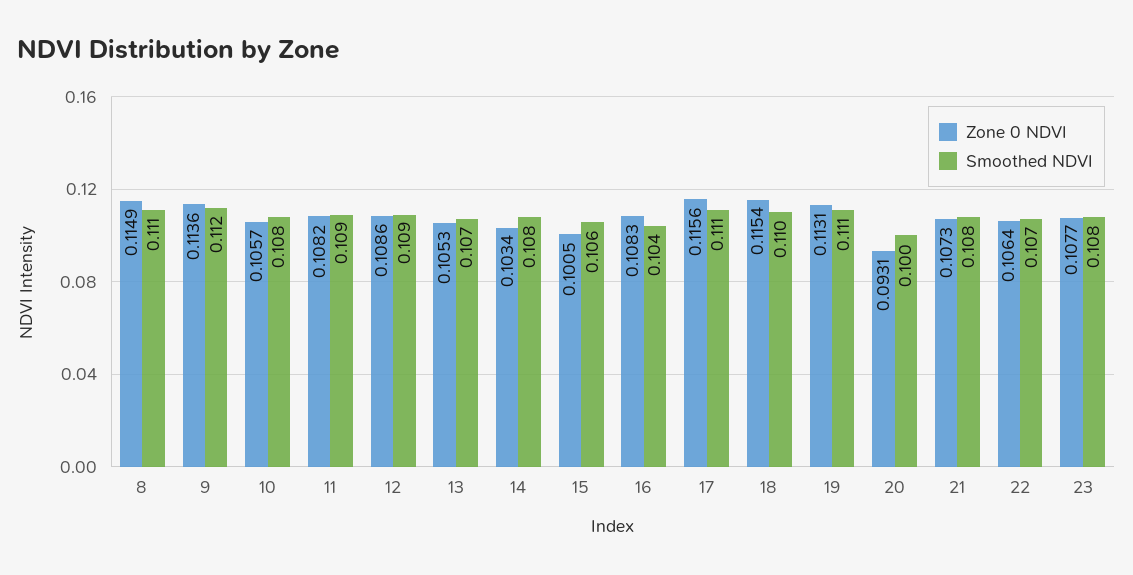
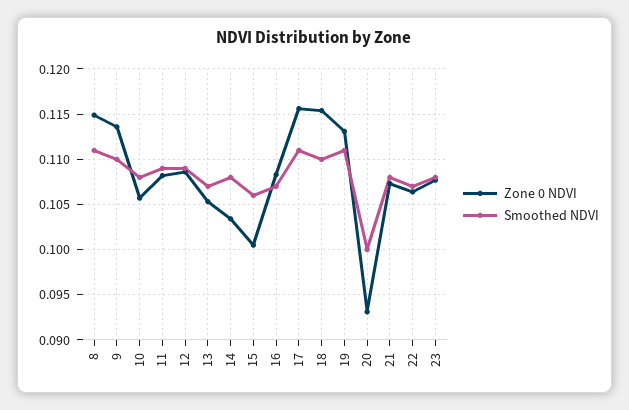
  {
    "Zone 0 NDVI": {
      "8": 0.1149,
      "9": 0.1136,
      "10": 0.1057,
      "11": 0.1082,
      "12": 0.1086,
      "13": 0.1053,
      "14": 0.1034,
      "15": 0.1005,
      "16": 0.1083,
      "17": 0.1156,
      "18": 0.1154,
      "19": 0.1131,
      "20": 0.0931,
      "21": 0.1073,
      "22": 0.1064,
      "23": 0.1077
    },
    "Smoothed NDVI": {
      "8": 0.111,
-     "9": 0.112,
+     "9": 0.11,
      "10": 0.108,
      "11": 0.109,
      "12": 0.109,
      "13": 0.107,
      "14": 0.108,
      "15": 0.106,
-     "16": 0.104,
+     "16": 0.107,
      "17": 0.111,
      "18": 0.11,
      "19": 0.111,
      "20": 0.1,
      "21": 0.108,
      "22": 0.107,
      "23": 0.108
    }
  }

